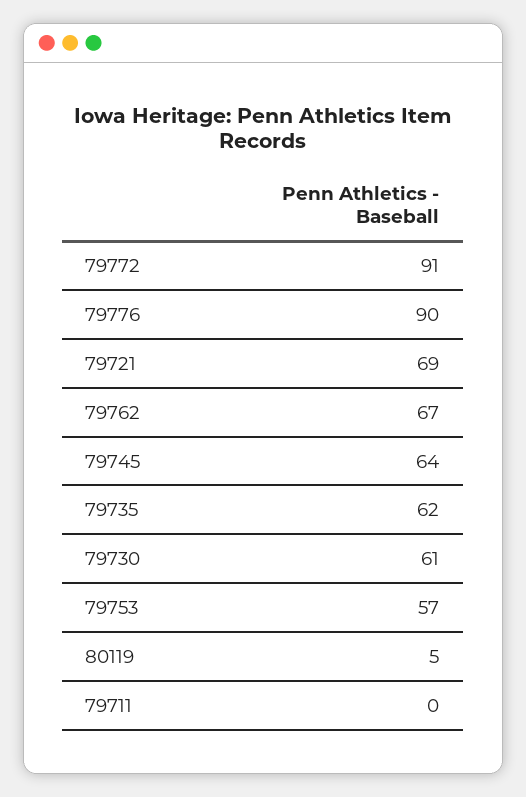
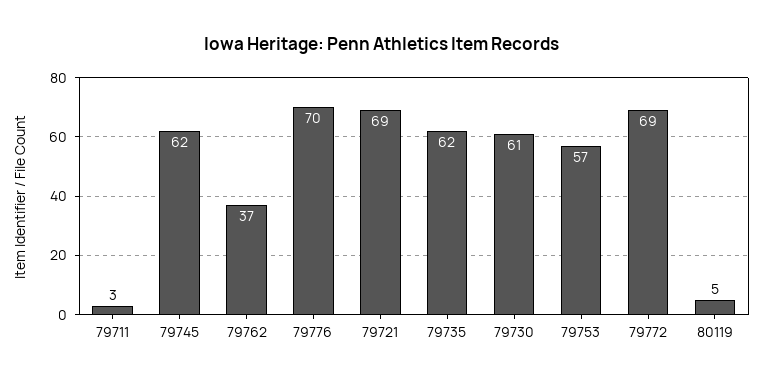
  {
-   "79772": 91,
+   "79772": 69,
-   "79776": 90,
+   "79776": 70,
    "79721": 69,
-   "79762": 67,
+   "79762": 37,
-   "79745": 64,
+   "79745": 62,
    "79735": 62,
    "79730": 61,
    "79753": 57,
    "80119": 5,
-   "79711": 0
+   "79711": 3
  }

